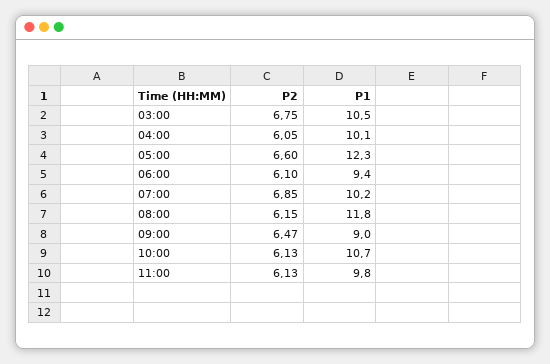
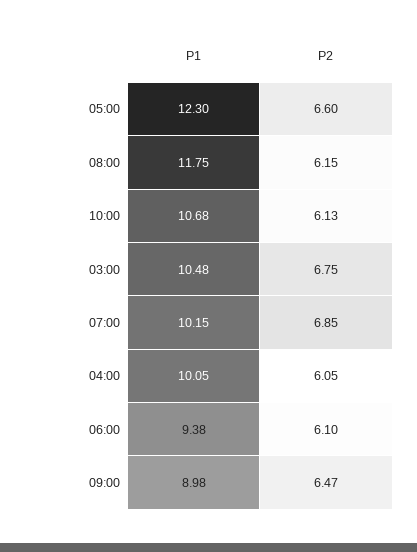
  {
    "P2": {
      "03:00": 6.75,
      "04:00": 6.05,
      "05:00": 6.6,
      "06:00": 6.1,
      "07:00": 6.85,
      "08:00": 6.15,
      "09:00": 6.47,
-     "10:00": 6.13,
+     "10:00": 6.13
-     "11:00": 6.13
    },
    "P1": {
      "03:00": 10.48,
      "04:00": 10.05,
      "05:00": 12.3,
      "06:00": 9.38,
      "07:00": 10.15,
      "08:00": 11.75,
      "09:00": 8.98,
-     "10:00": 10.68,
+     "10:00": 10.68
-     "11:00": 9.8
    }
  }

